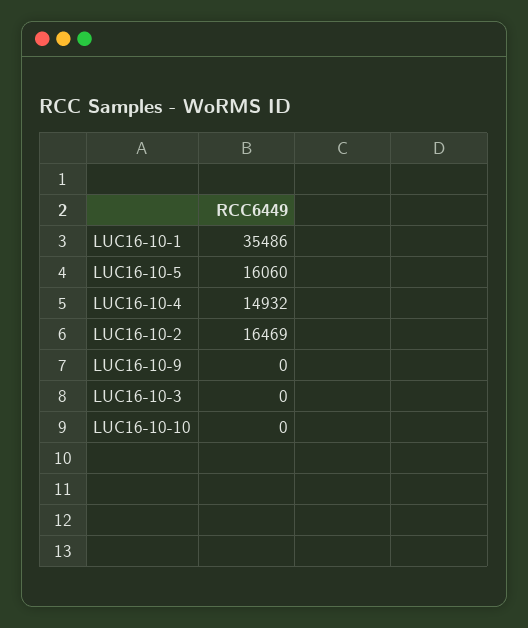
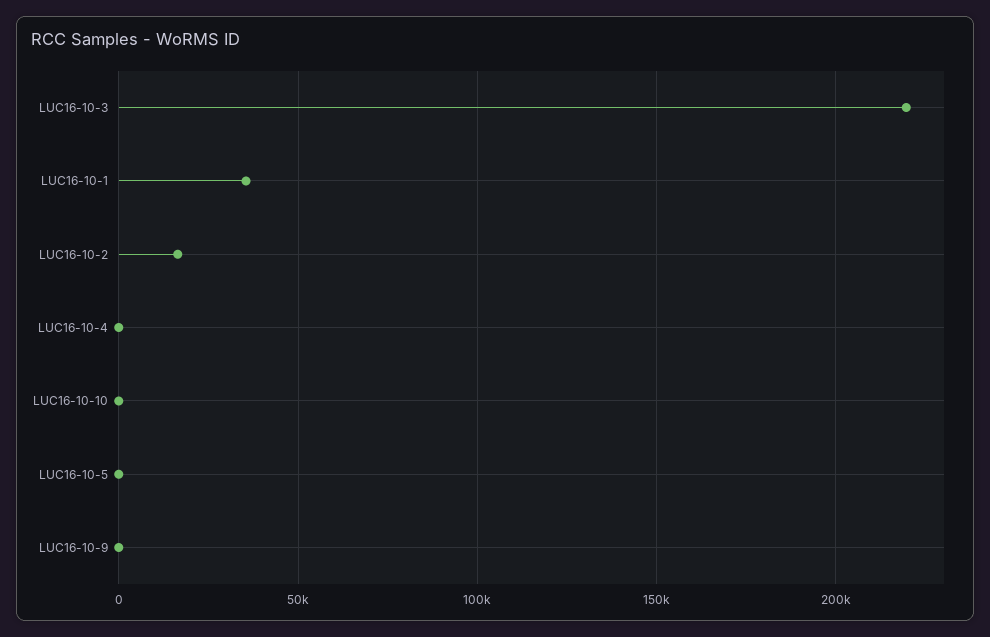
  {
    "LUC16-10-1": 35486,
-   "LUC16-10-5": 16060,
+   "LUC16-10-5": 0,
-   "LUC16-10-4": 14932,
+   "LUC16-10-4": 0,
    "LUC16-10-2": 16469,
    "LUC16-10-9": 0,
-   "LUC16-10-3": 0,
+   "LUC16-10-3": 220000,
    "LUC16-10-10": 0
  }

